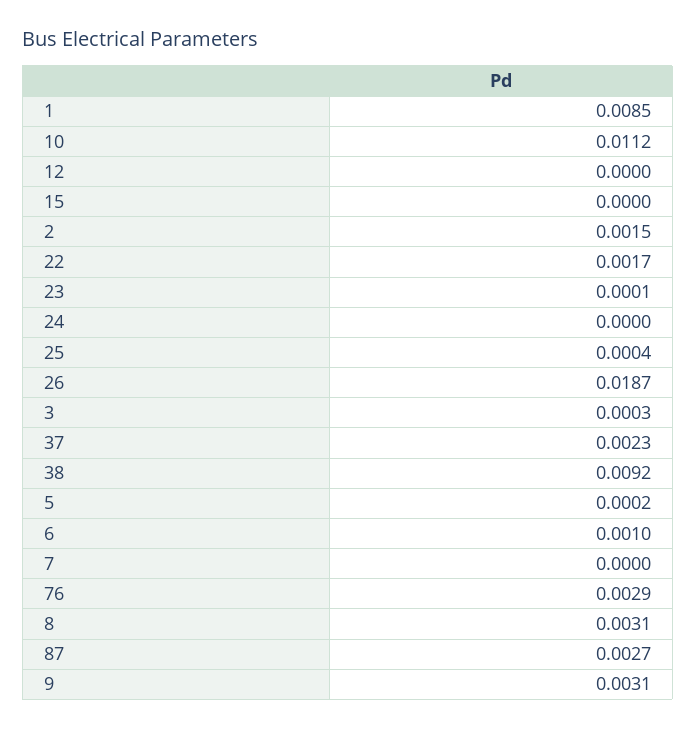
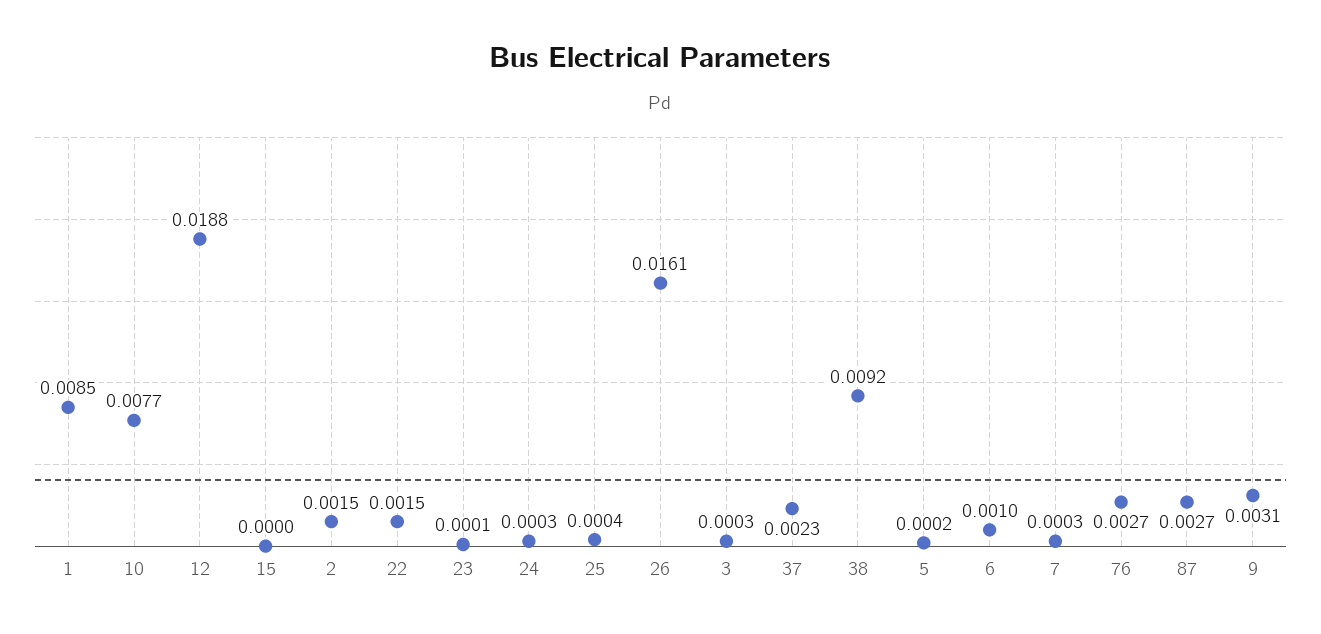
  {
    "1": 0.0085,
-   "10": 0.0112,
+   "10": 0.0077,
-   "12": 0,
+   "12": 0.0188,
    "15": 0,
    "2": 0.0015,
-   "22": 0.0017,
+   "22": 0.0015,
    "23": 0.0001,
-   "24": 0,
+   "24": 0.0003,
    "25": 0.0004,
-   "26": 0.0187,
+   "26": 0.0161,
    "3": 0.0003,
    "37": 0.0023,
    "38": 0.0092,
    "5": 0.0002,
    "6": 0.001,
-   "7": 0,
+   "7": 0.0003,
-   "76": 0.0029,
+   "76": 0.0027,
-   "8": 0.0031,
    "87": 0.0027,
    "9": 0.0031
  }

